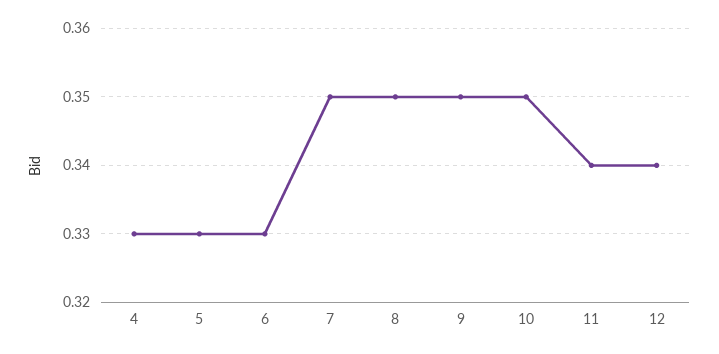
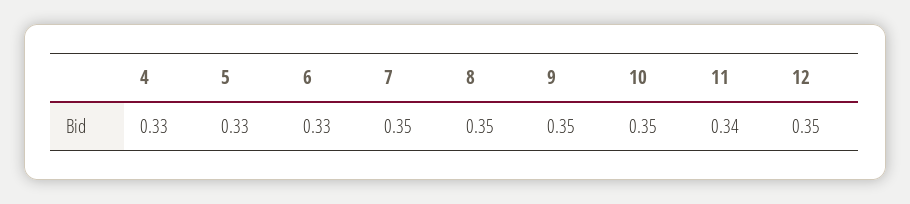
  {
    "4": 0.33,
    "5": 0.33,
    "6": 0.33,
    "7": 0.35,
    "8": 0.35,
    "9": 0.35,
    "10": 0.35,
    "11": 0.34,
-   "12": 0.34
+   "12": 0.35
  }

